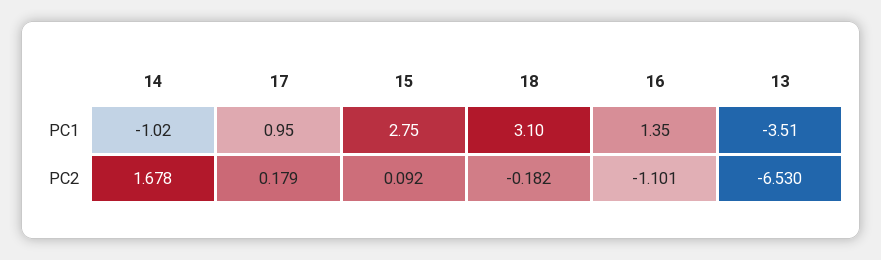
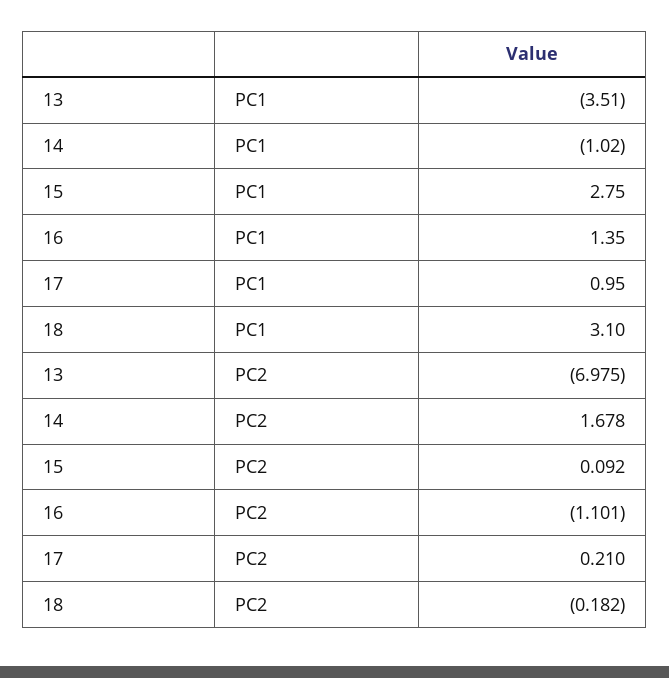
  {
    "14": {
      "PC1": -1.02,
      "PC2": 1.678
    },
    "17": {
      "PC1": 0.95,
-     "PC2": 0.179
+     "PC2": 0.21
    },
    "15": {
      "PC1": 2.75,
      "PC2": 0.092
    },
    "18": {
      "PC1": 3.1,
      "PC2": -0.182
    },
    "16": {
      "PC1": 1.35,
      "PC2": -1.101
    },
    "13": {
      "PC1": -3.51,
-     "PC2": -6.53
+     "PC2": -6.975
    }
  }

